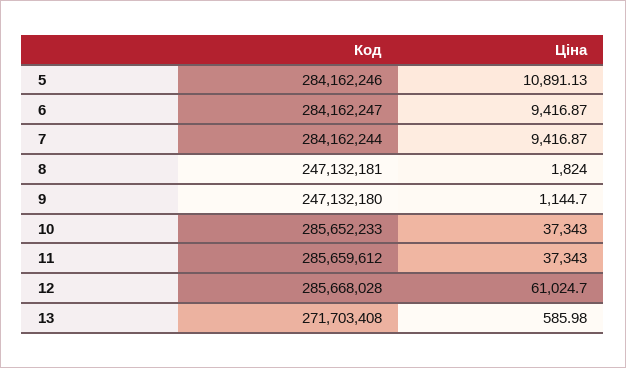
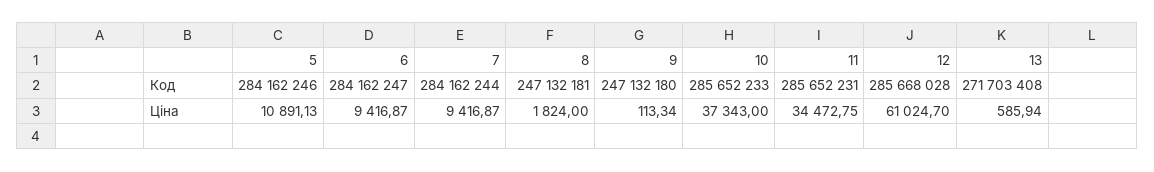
  {
    "Код": {
      "5": 284162246,
      "6": 284162247,
      "7": 284162244,
      "8": 247132181,
      "9": 247132180,
      "10": 285652233,
-     "11": 285659612,
+     "11": 285652231,
      "12": 285668028,
      "13": 271703408
    },
    "Ціна": {
      "5": 10891.13,
      "6": 9416.87,
      "7": 9416.87,
      "8": 1824,
-     "9": 1144.7,
+     "9": 113.34,
      "10": 37343,
-     "11": 37343,
+     "11": 34472.75,
      "12": 61024.7,
-     "13": 585.98
+     "13": 585.94
    }
  }

